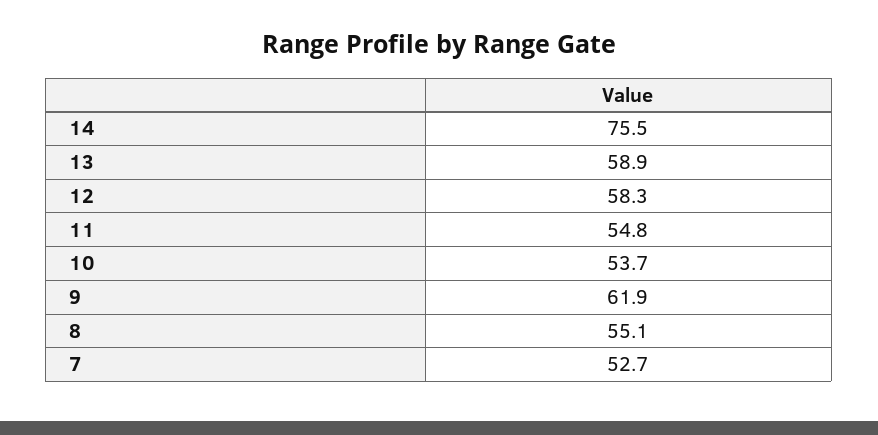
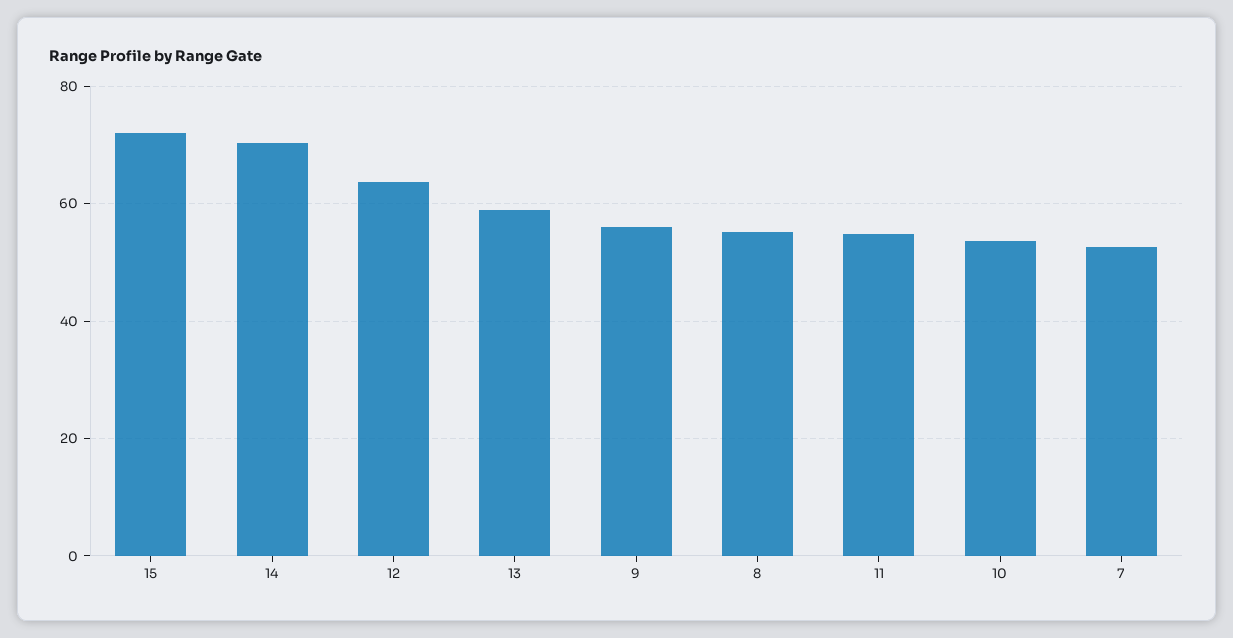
  {
-   "14": 75.5,
+   "14": 70,
    "13": 58.9,
-   "12": 58.3,
+   "12": 64,
    "11": 54.8,
    "10": 53.7,
-   "9": 61.9,
+   "9": 56,
    "8": 55.1,
-   "7": 52.7
+   "7": 52.7,
+   "15": 72
  }

